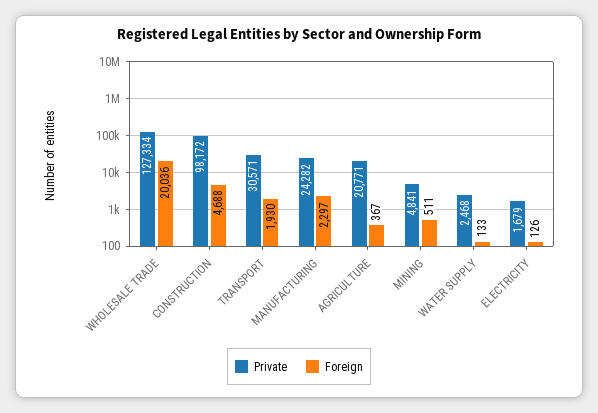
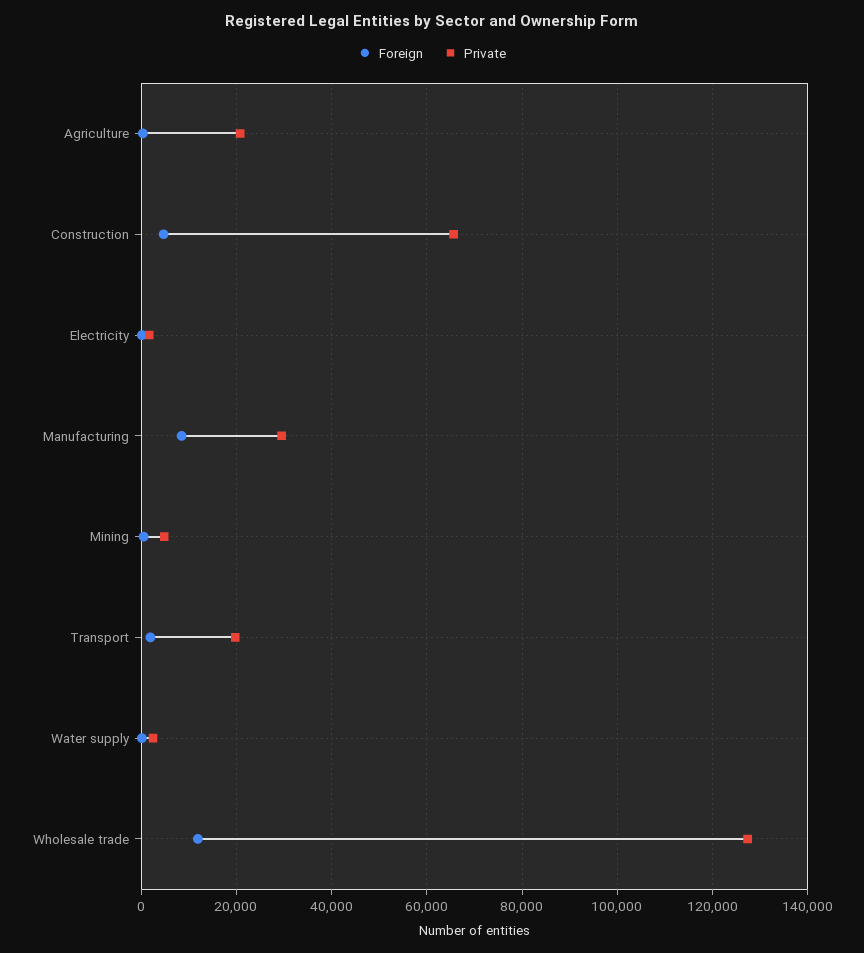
  {
    "Private": {
      "WHOLESALE TRADE": 127334,
-     "CONSTRUCTION": 98172,
+     "CONSTRUCTION": 66000,
-     "TRANSPORT": 30571,
+     "TRANSPORT": 20000,
-     "MANUFACTURING": 24282,
+     "MANUFACTURING": 30000,
      "AGRICULTURE": 20771,
      "MINING": 4841,
      "WATER SUPPLY": 2468,
      "ELECTRICITY": 1679
    },
    "Foreign": {
-     "WHOLESALE TRADE": 20036,
+     "WHOLESALE TRADE": 12000,
      "CONSTRUCTION": 4688,
      "TRANSPORT": 1930,
-     "MANUFACTURING": 2297,
+     "MANUFACTURING": 8000,
      "AGRICULTURE": 367,
      "MINING": 511,
      "WATER SUPPLY": 133,
      "ELECTRICITY": 126
    }
  }

